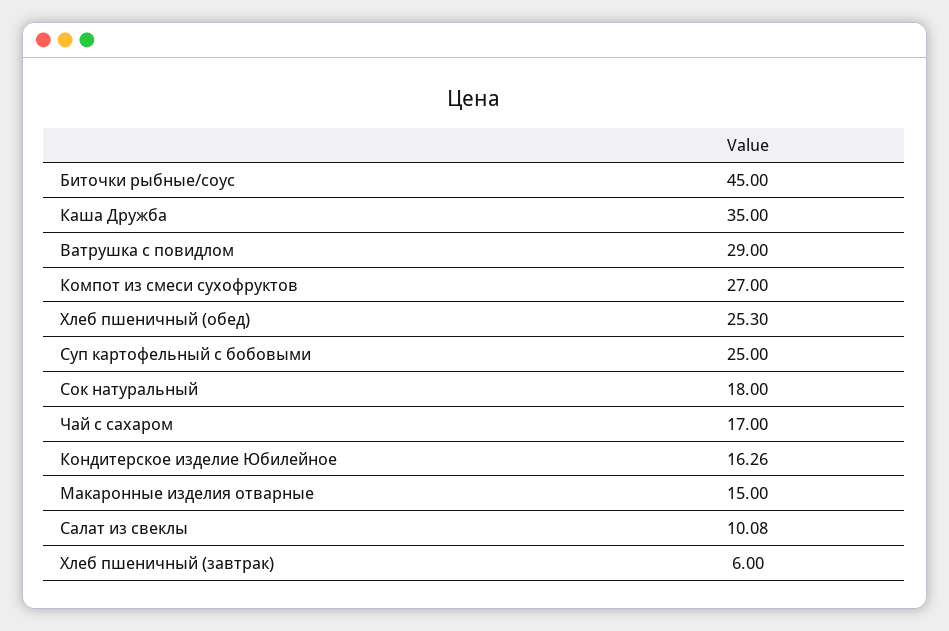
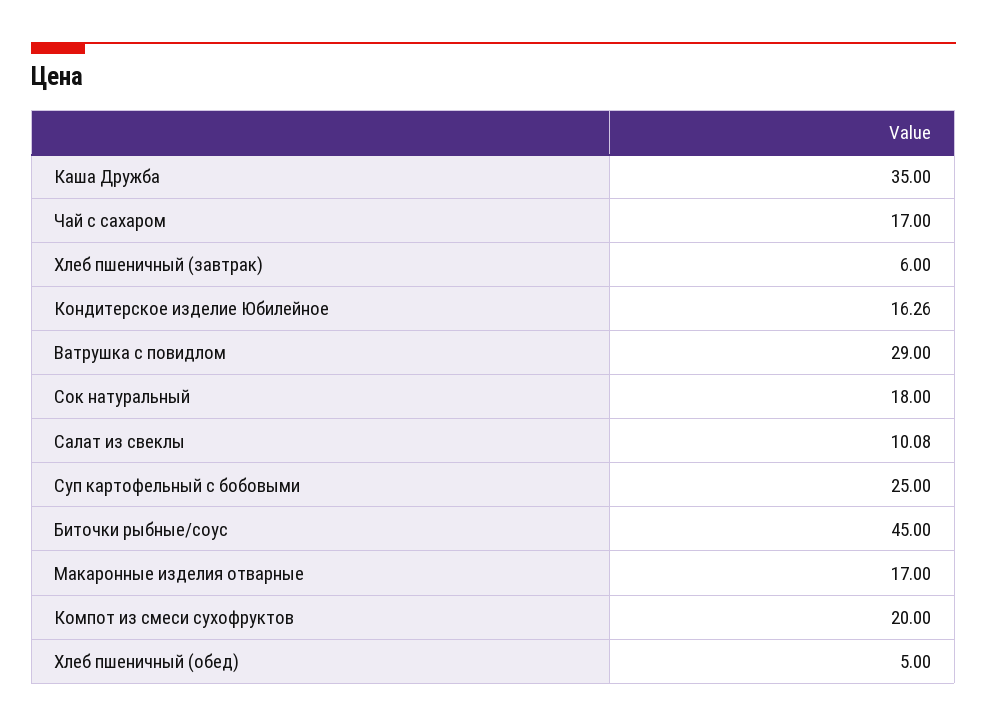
  {
    "Биточки рыбные/соус": 45,
    "Каша Дружба": 35,
    "Ватрушка с повидлом": 29,
-   "Компот из смеси сухофруктов": 27,
+   "Компот из смеси сухофруктов": 20,
-   "Хлеб пшеничный (обед)": 25.3,
+   "Хлеб пшеничный (обед)": 5,
    "Суп картофельный с бобовыми": 25,
    "Сок натуральный": 18,
    "Чай с сахаром": 17,
    "Кондитерское изделие Юбилейное": 16.26,
-   "Макаронные изделия отварные": 15,
+   "Макаронные изделия отварные": 17,
    "Салат из свеклы": 10.08,
    "Хлеб пшеничный (завтрак)": 6
  }

